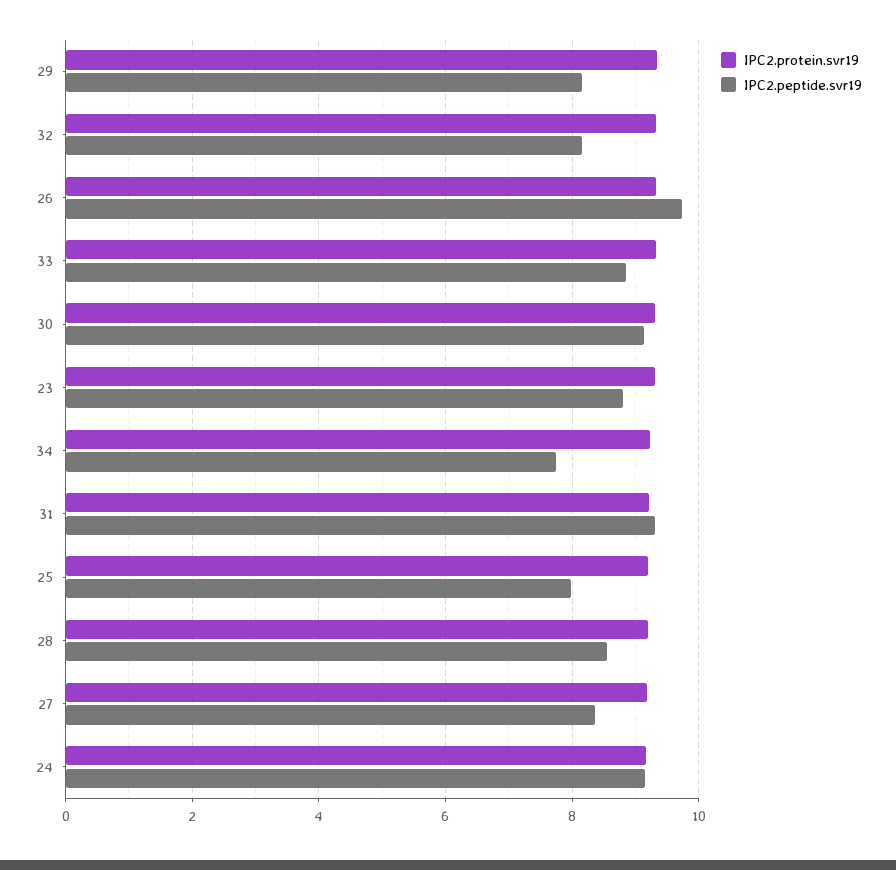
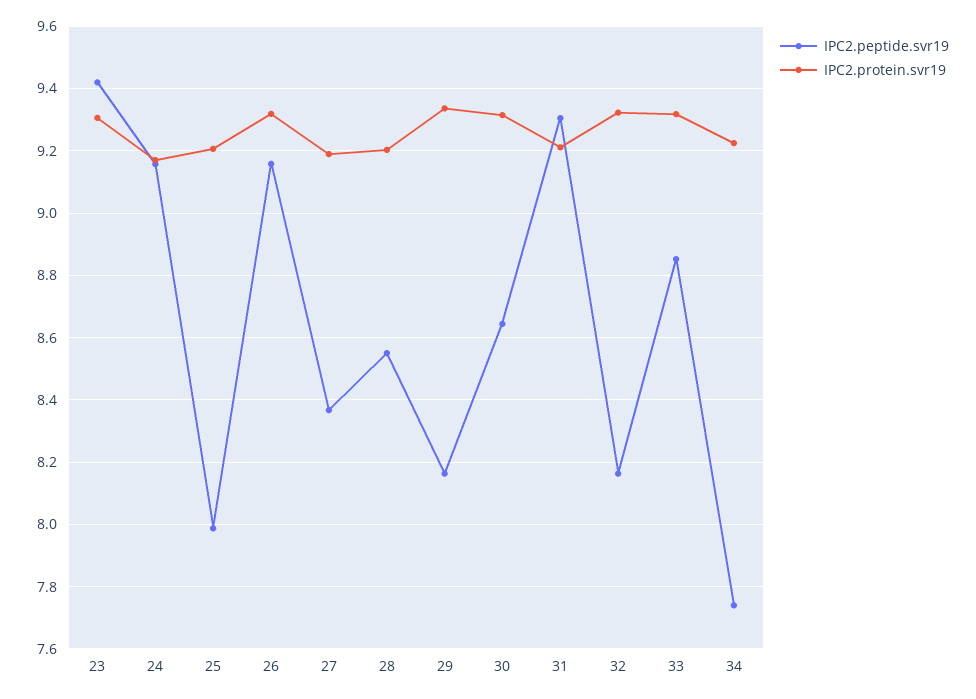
  {
    "IPC2.protein.svr19": {
      "29": 9.34,
      "32": 9.32,
      "26": 9.32,
      "33": 9.32,
      "30": 9.32,
      "23": 9.3,
      "34": 9.22,
      "31": 9.22,
      "25": 9.2,
      "28": 9.2,
      "27": 9.18,
      "24": 9.18
    },
    "IPC2.peptide.svr19": {
      "29": 8.16,
      "32": 8.16,
-     "26": 9.8,
+     "26": 9.16,
      "33": 8.86,
-     "30": 9.2,
+     "30": 8.64,
-     "23": 8.8,
+     "23": 9.42,
      "34": 7.74,
      "31": 9.3,
      "25": 7.98,
      "28": 8.56,
      "27": 8.36,
      "24": 9.16
    }
  }

